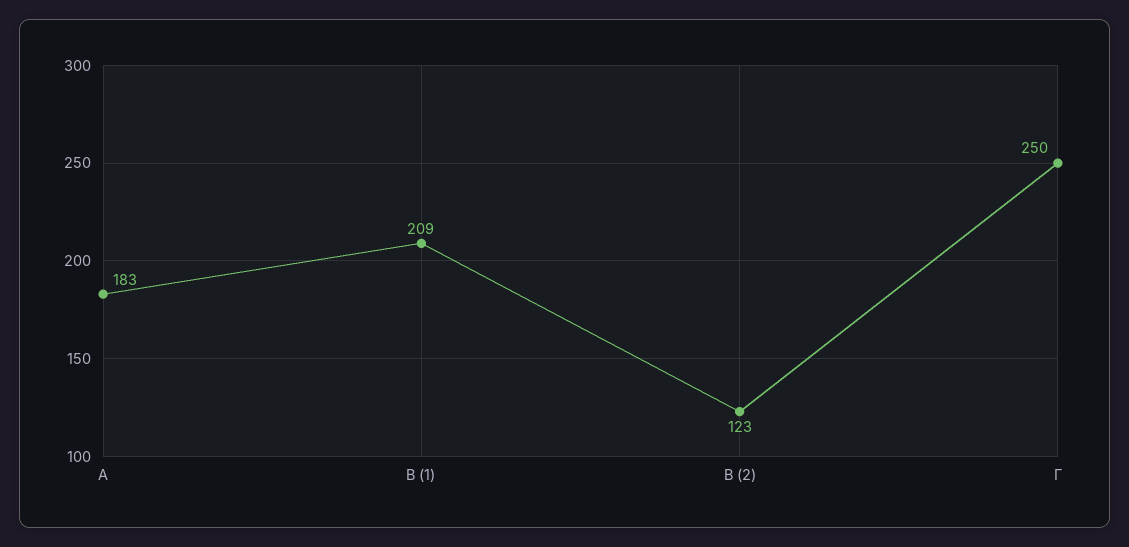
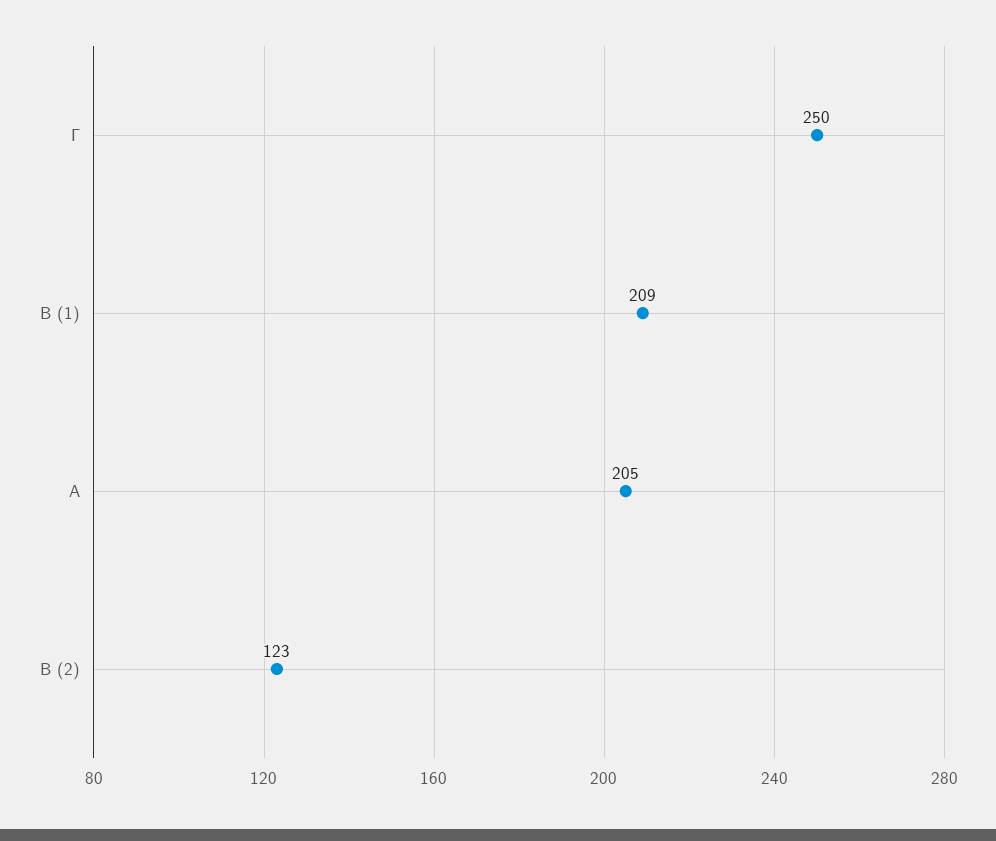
  {
-   "Α": 183,
+   "Α": 205,
    "Β (1)": 209,
    "Β (2)": 123,
    "Γ": 250
  }

